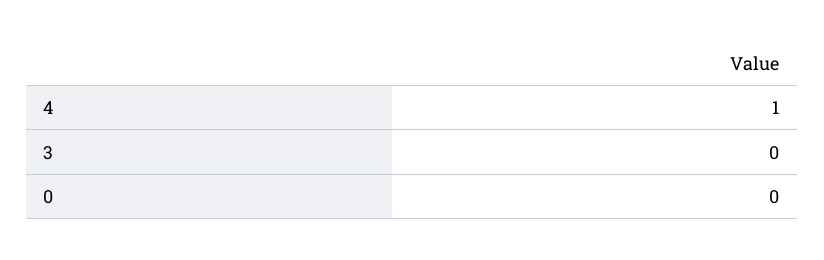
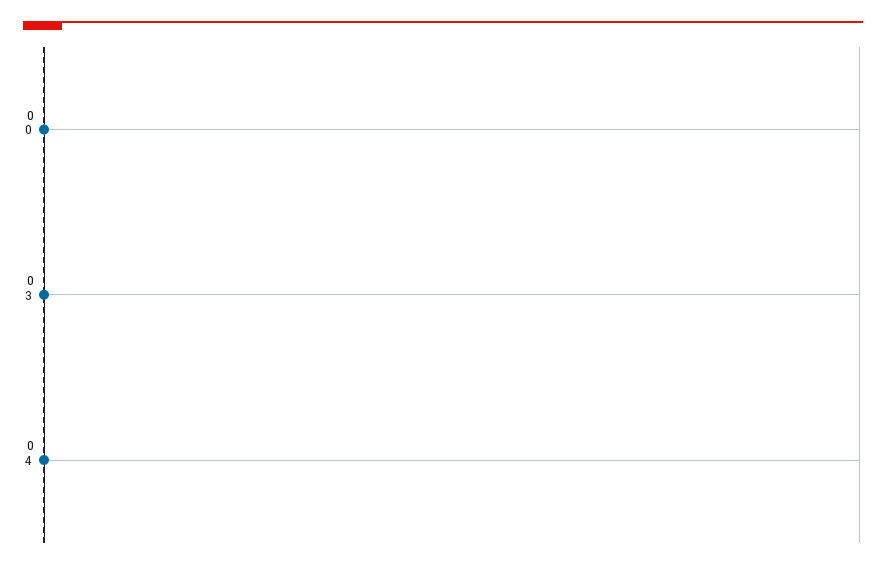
  {
-   "4": 1,
+   "4": 0,
    "3": 0,
    "0": 0
  }

